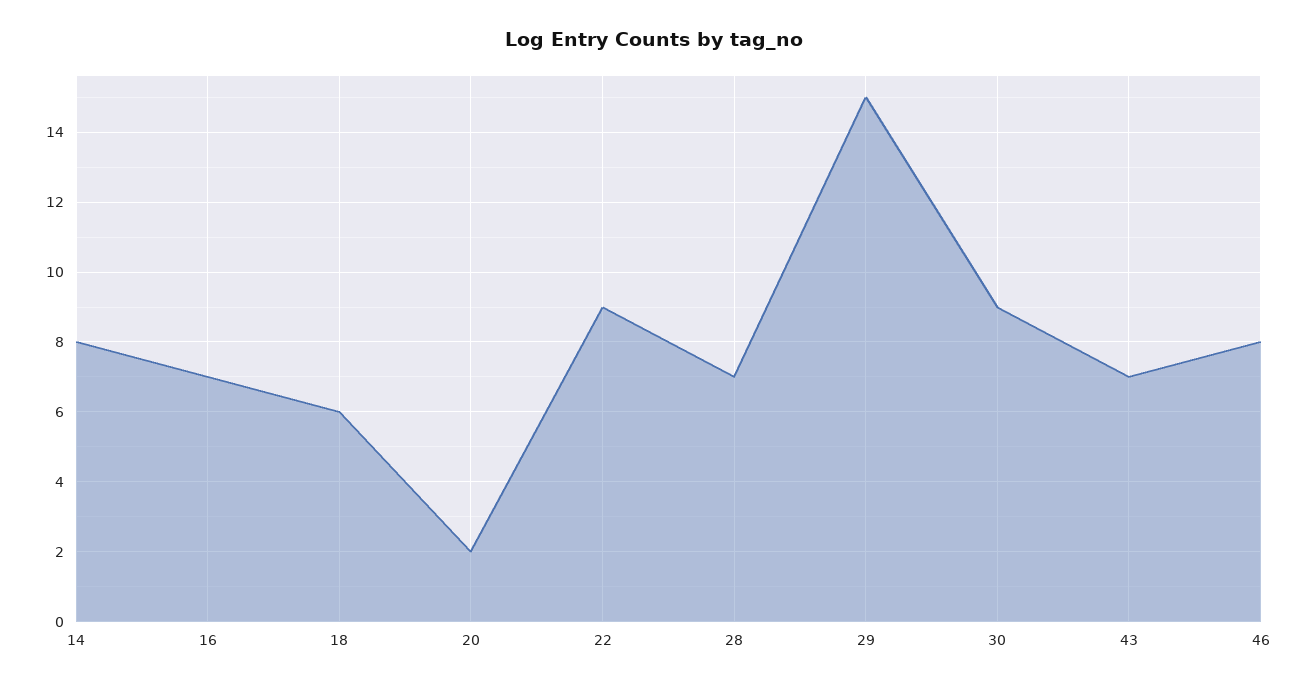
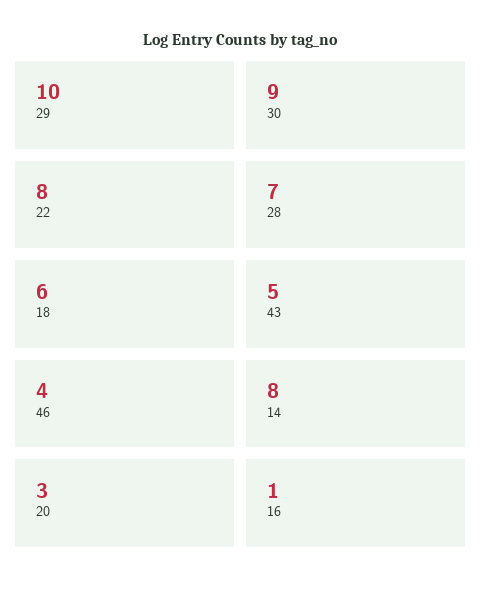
  {
    "14": 8,
-   "16": 7,
+   "16": 1,
    "18": 6,
-   "20": 2,
+   "20": 3,
-   "22": 9,
+   "22": 8,
    "28": 7,
-   "29": 15,
+   "29": 10,
    "30": 9,
-   "43": 7,
+   "43": 5,
-   "46": 8
+   "46": 4
  }

